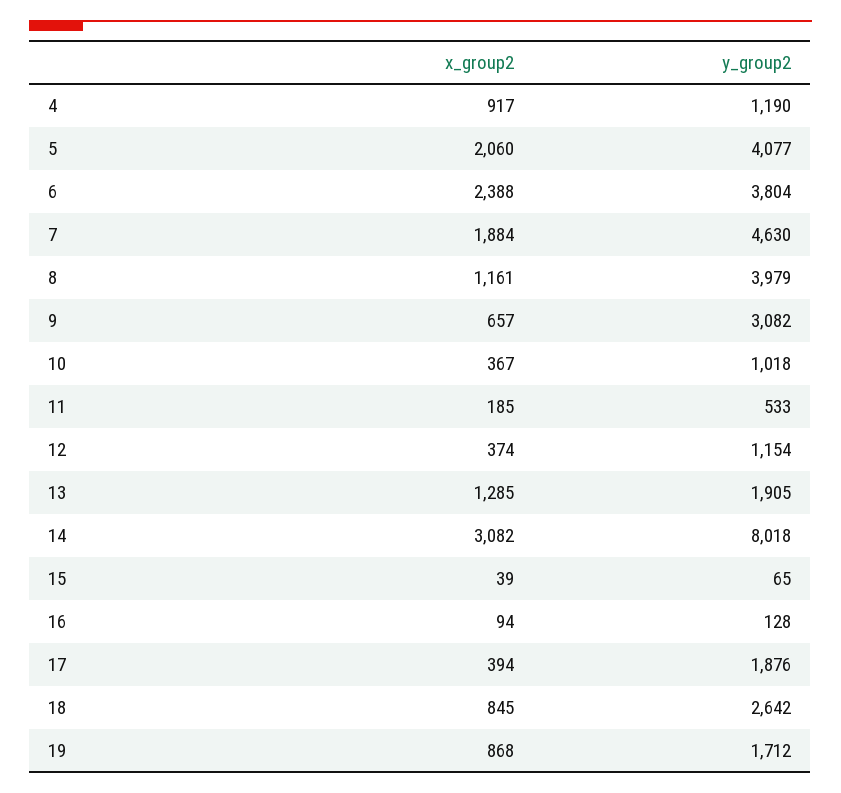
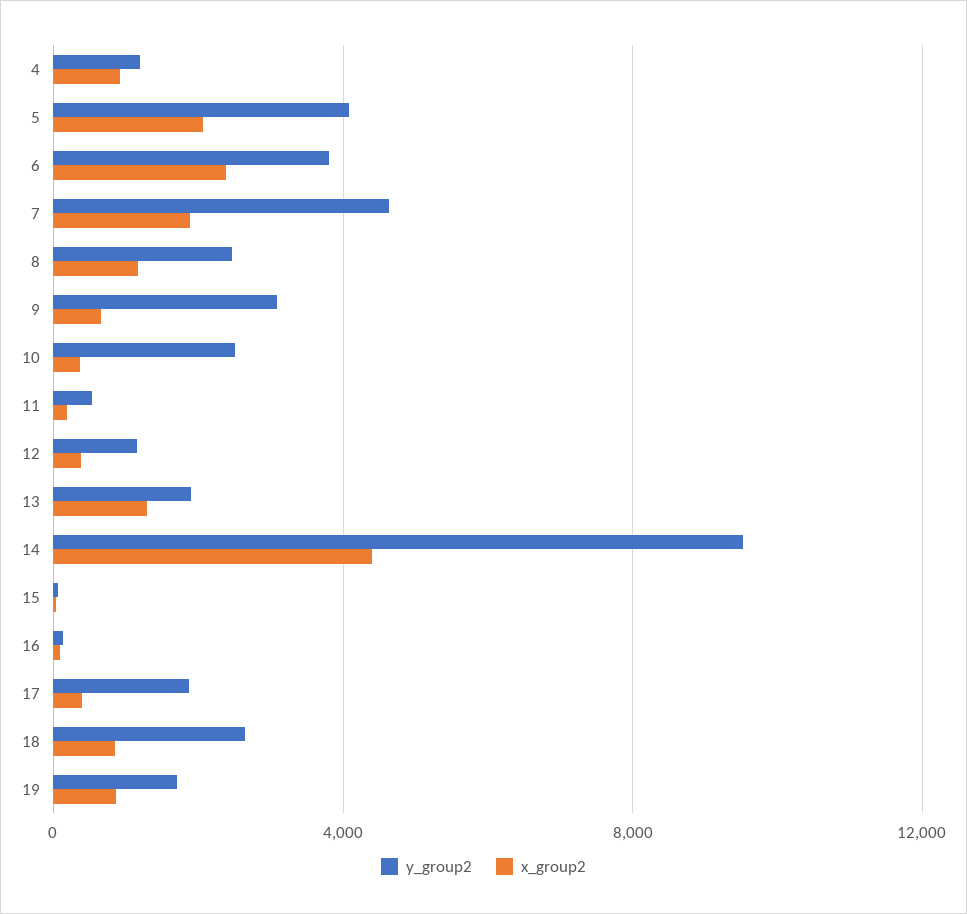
  {
    "x_group2": {
      "4": 917,
      "5": 2060,
      "6": 2388,
      "7": 1884,
      "8": 1161,
      "9": 657,
      "10": 367,
      "11": 185,
      "12": 374,
      "13": 1285,
-     "14": 3082,
+     "14": 4500,
      "15": 39,
      "16": 94,
      "17": 394,
      "18": 845,
      "19": 868
    },
    "y_group2": {
      "4": 1190,
      "5": 4077,
      "6": 3804,
      "7": 4630,
-     "8": 3979,
+     "8": 2500,
      "9": 3082,
-     "10": 1018,
+     "10": 2500,
      "11": 533,
      "12": 1154,
      "13": 1905,
-     "14": 8018,
+     "14": 9500,
      "15": 65,
      "16": 128,
      "17": 1876,
      "18": 2642,
      "19": 1712
    }
  }

